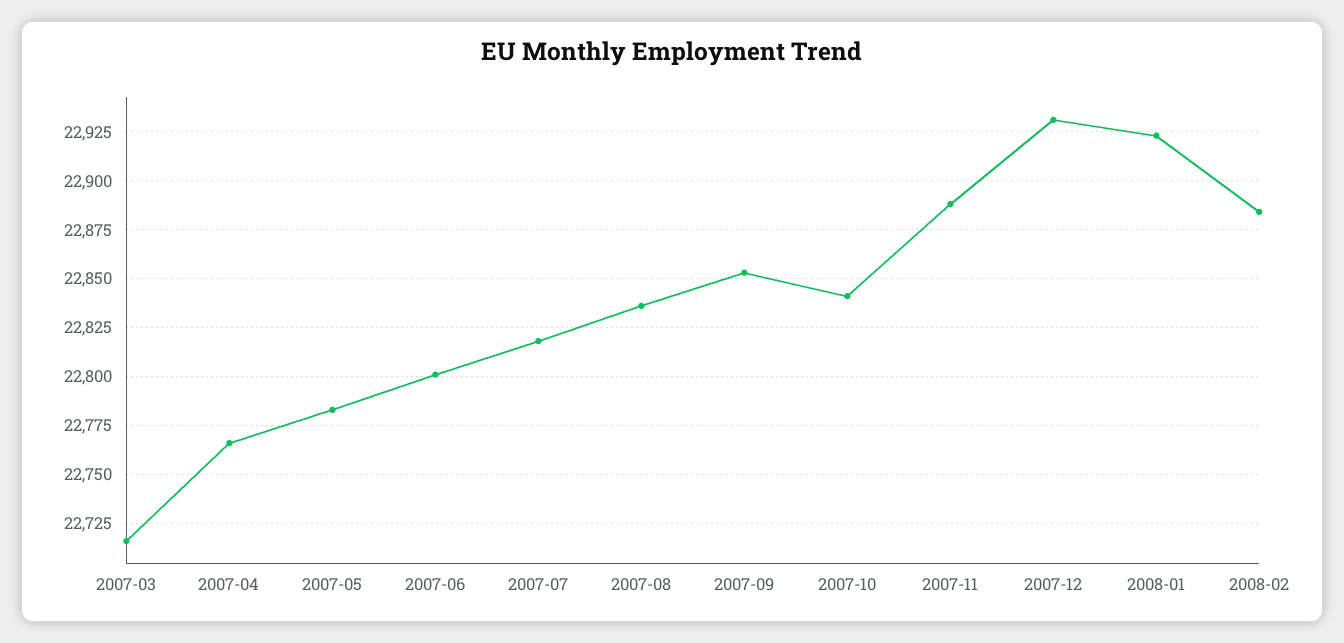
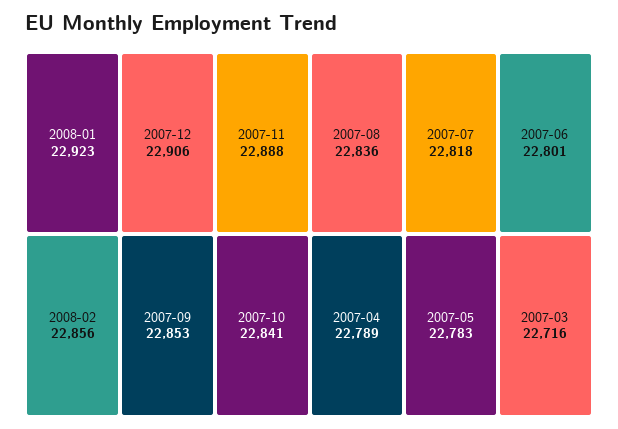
  {
    "2007-03": 22716,
-   "2007-04": 22765,
+   "2007-04": 22789,
    "2007-05": 22783,
    "2007-06": 22801,
    "2007-07": 22818,
    "2007-08": 22836,
    "2007-09": 22853,
    "2007-10": 22841,
    "2007-11": 22888,
-   "2007-12": 22930,
+   "2007-12": 22906,
    "2008-01": 22923,
-   "2008-02": 22885
+   "2008-02": 22856
  }

